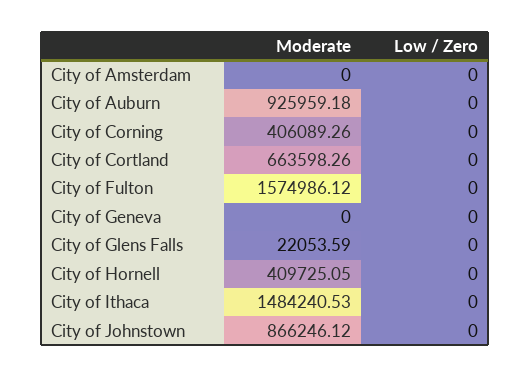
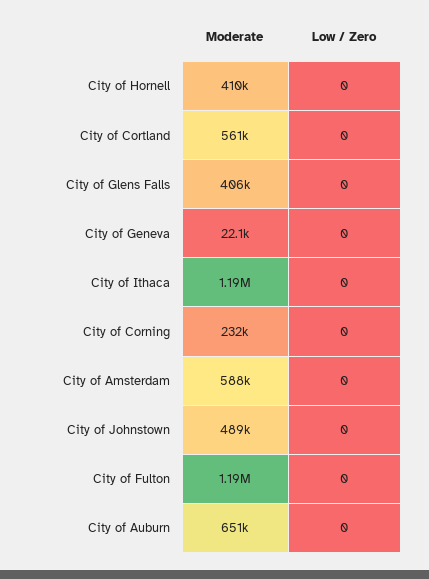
  {
    "Moderate": {
-     "City of Amsterdam": 0,
+     "City of Amsterdam": 588000,
-     "City of Auburn": 925959.18,
+     "City of Auburn": 651000,
-     "City of Corning": 406089.26,
+     "City of Corning": 232000,
-     "City of Cortland": 663598.26,
+     "City of Cortland": 561000,
-     "City of Fulton": 1574986.12,
+     "City of Fulton": 1190000,
-     "City of Geneva": 0,
+     "City of Geneva": 22100,
-     "City of Glens Falls": 22053.59,
+     "City of Glens Falls": 406000,
      "City of Hornell": 409725.05,
-     "City of Ithaca": 1484240.53,
+     "City of Ithaca": 1190000,
-     "City of Johnstown": 866246.12
+     "City of Johnstown": 489000
    },
    "Low / Zero": {
      "City of Amsterdam": 0,
      "City of Auburn": 0,
      "City of Corning": 0,
      "City of Cortland": 0,
      "City of Fulton": 0,
      "City of Geneva": 0,
      "City of Glens Falls": 0,
      "City of Hornell": 0,
      "City of Ithaca": 0,
      "City of Johnstown": 0
    }
  }

